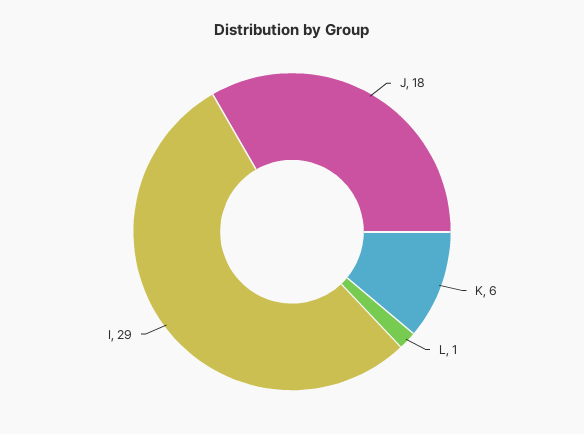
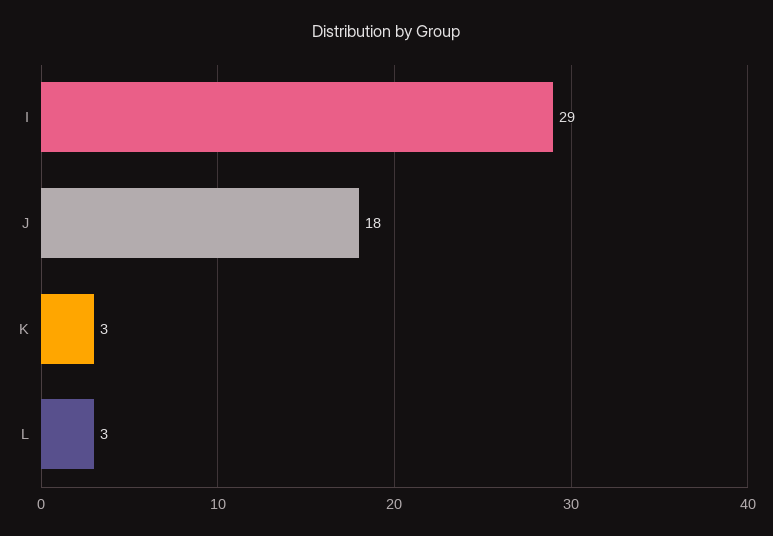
  {
    "J": 18,
-   "K": 6,
+   "K": 3,
-   "L": 1,
+   "L": 3,
    "I": 29
  }

